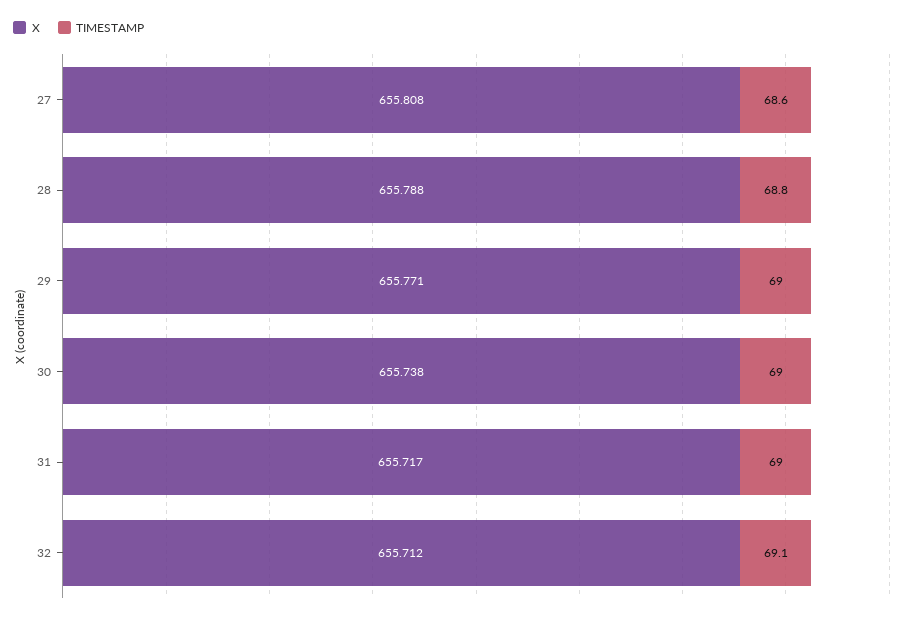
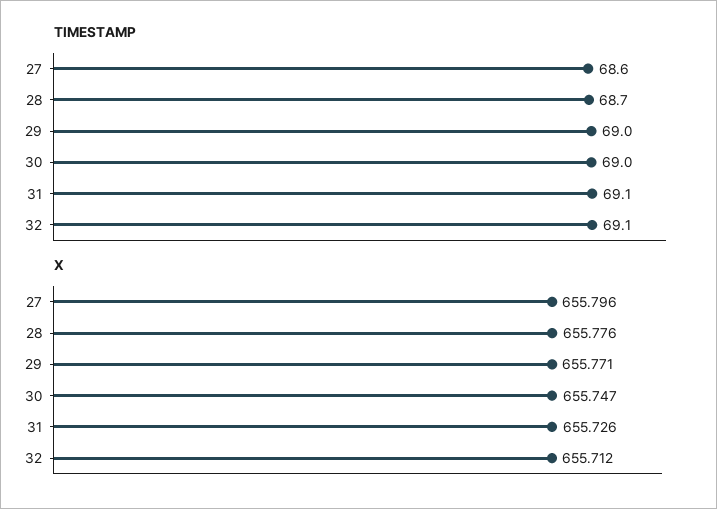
  {
    "X": {
-     "27": 655.808,
+     "27": 655.796,
-     "28": 655.788,
+     "28": 655.776,
      "29": 655.771,
-     "30": 655.738,
+     "30": 655.747,
-     "31": 655.717,
+     "31": 655.726,
      "32": 655.712
    },
    "TIMESTAMP": {
      "27": 68.6,
-     "28": 68.8,
+     "28": 68.7,
      "29": 69,
      "30": 69,
-     "31": 69,
+     "31": 69.1,
      "32": 69.1
    }
  }

